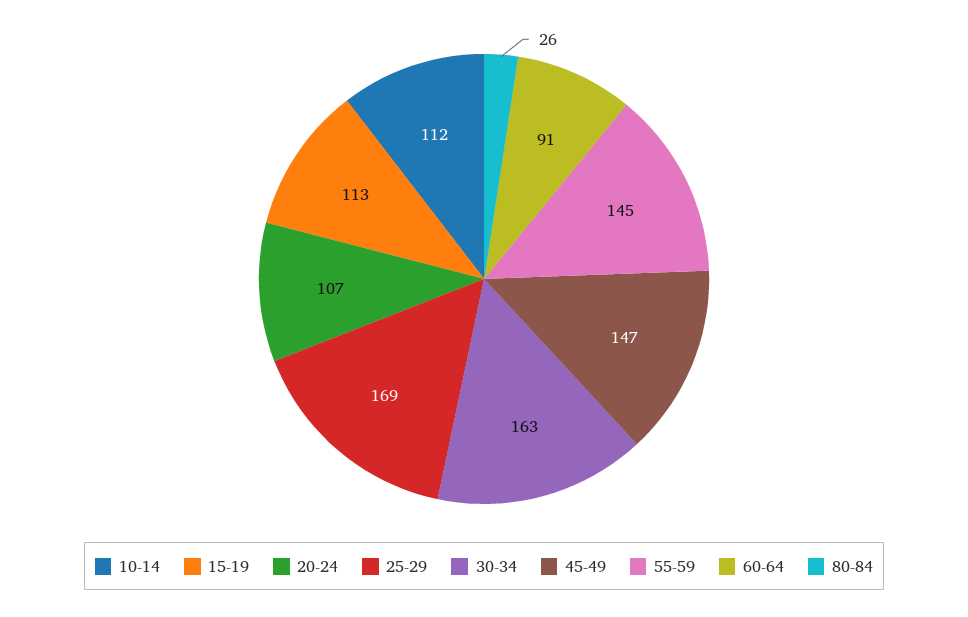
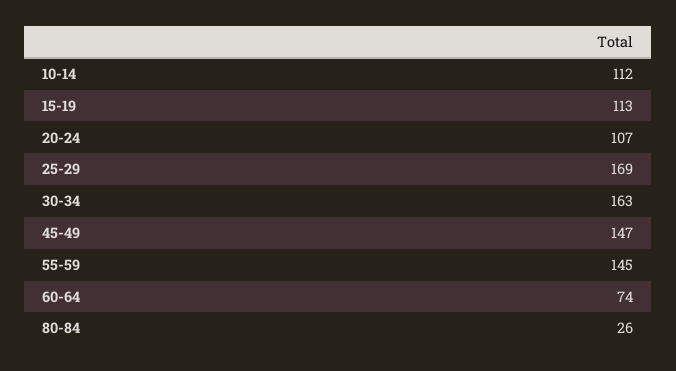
  {
    "10-14": 112,
    "15-19": 113,
    "20-24": 107,
    "25-29": 169,
    "30-34": 163,
    "45-49": 147,
    "55-59": 145,
-   "60-64": 91,
+   "60-64": 74,
    "80-84": 26
  }

